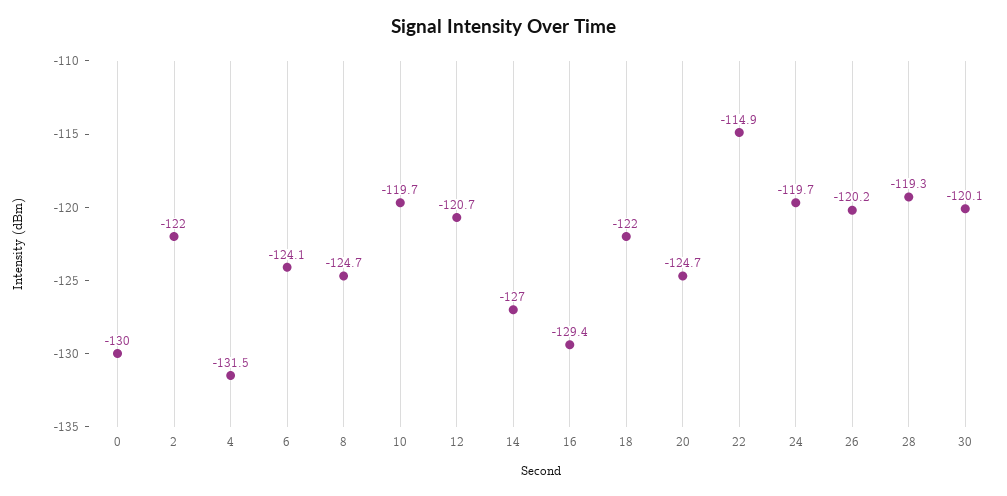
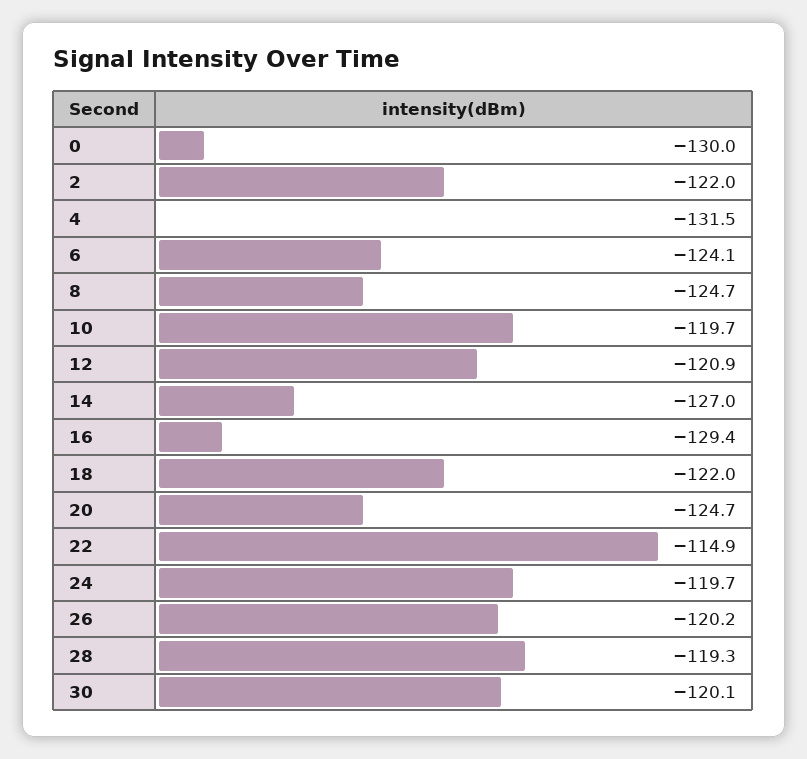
  {
    "0": -130,
    "2": -122,
    "4": -131.5,
    "6": -124.1,
    "8": -124.7,
    "10": -119.7,
-   "12": -120.7,
+   "12": -120.9,
    "14": -127,
    "16": -129.4,
    "18": -122,
    "20": -124.7,
    "22": -114.9,
    "24": -119.7,
    "26": -120.2,
    "28": -119.3,
    "30": -120.1
  }

